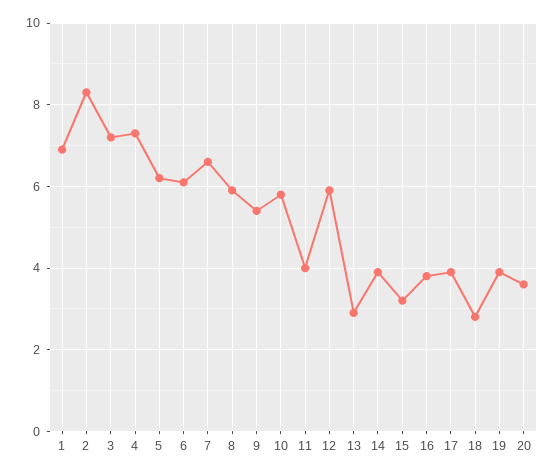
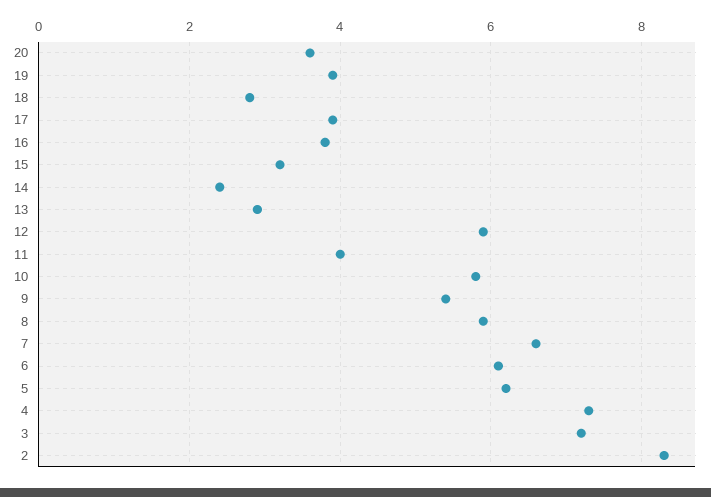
  {
-   "1": 7,
    "2": 8.5,
    "3": 7,
    "4": 7.5,
    "5": 6,
    "6": 6,
    "7": 6.5,
    "8": 6,
    "9": 5.5,
    "10": 6,
    "11": 4,
    "12": 6,
    "13": 3,
-   "14": 4,
+   "14": 2.5,
    "15": 3,
    "16": 4,
    "17": 4,
    "18": 3,
    "19": 4,
    "20": 3.5
  }

